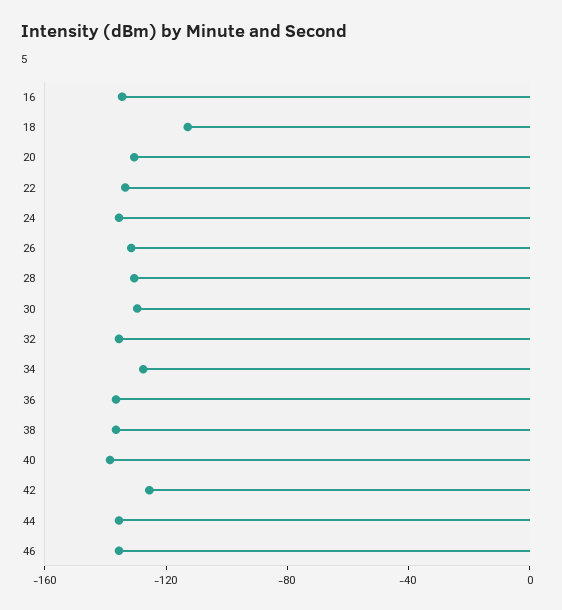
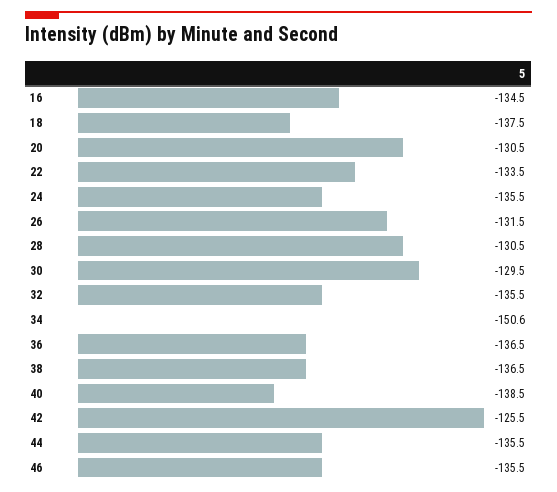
  {
    "16": -134.5,
-   "18": -110,
+   "18": -137.5,
    "20": -130.5,
    "22": -133.5,
    "24": -135.5,
    "26": -131.5,
    "28": -130.5,
    "30": -129.5,
    "32": -135.5,
-   "34": -130,
+   "34": -150.6,
    "36": -136.5,
    "38": -136.5,
    "40": -138.5,
    "42": -125.5,
    "44": -135.5,
    "46": -135.5
  }

